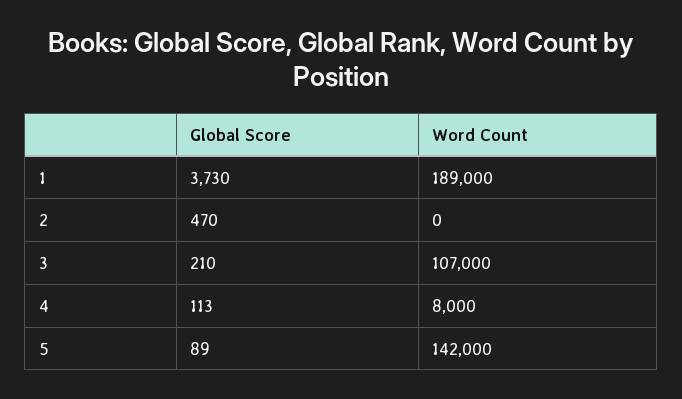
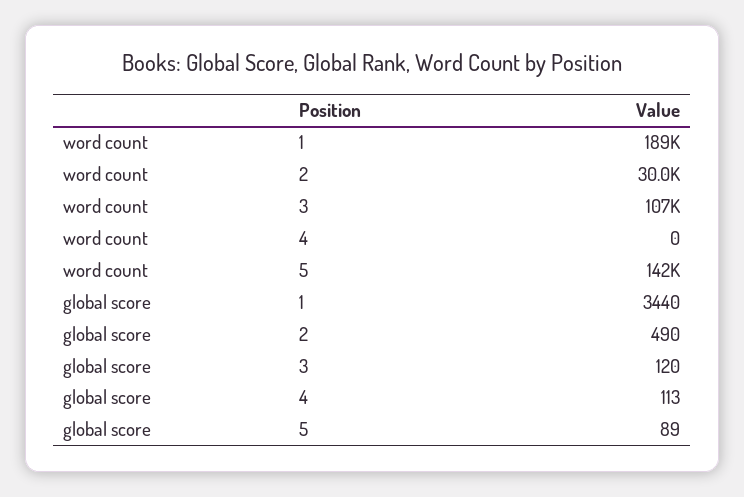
  {
    "Global Score": {
-     "1": 3730,
+     "1": 3440,
-     "2": 470,
+     "2": 490,
-     "3": 210,
+     "3": 120,
      "4": 113,
      "5": 89
    },
    "Word Count": {
      "1": 189000,
-     "2": 0,
+     "2": 30000,
      "3": 107000,
-     "4": 8000,
+     "4": 0,
      "5": 142000
    }
  }

